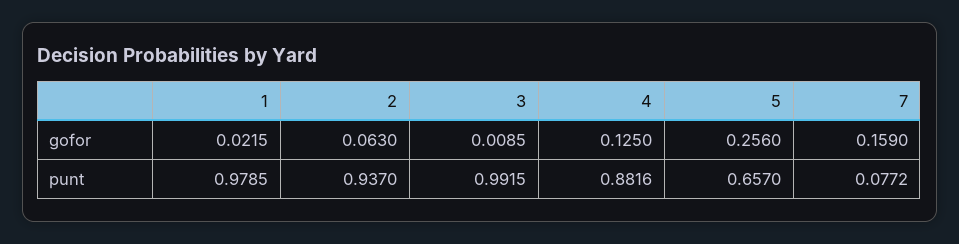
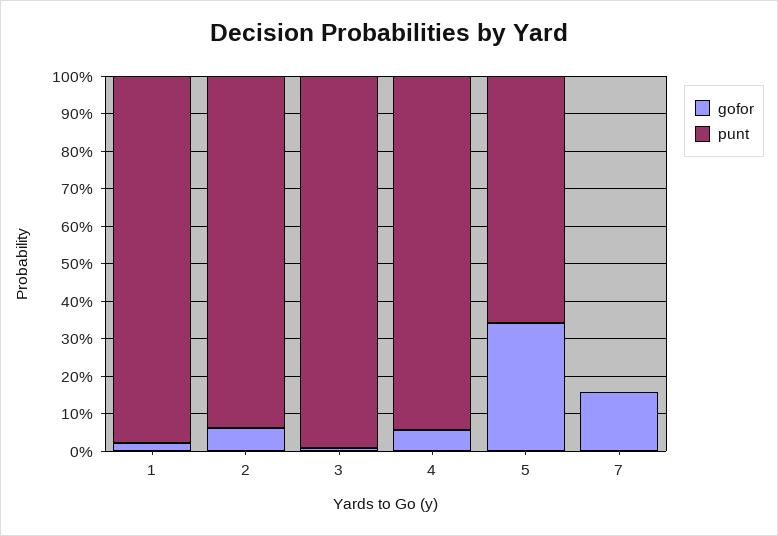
  {
    "gofor": {
      "1": 0.0215,
      "2": 0.063,
      "3": 0.0085,
-     "4": 0.125,
+     "4": 0.05,
-     "5": 0.256,
+     "5": 0.35,
      "7": 0.159
    },
    "punt": {
      "1": 0.9785,
      "2": 0.937,
      "3": 0.9915,
-     "4": 0.8816,
+     "4": 0.95,
      "5": 0.657,
-     "7": 0.0772
+     "7": 0
    }
  }

